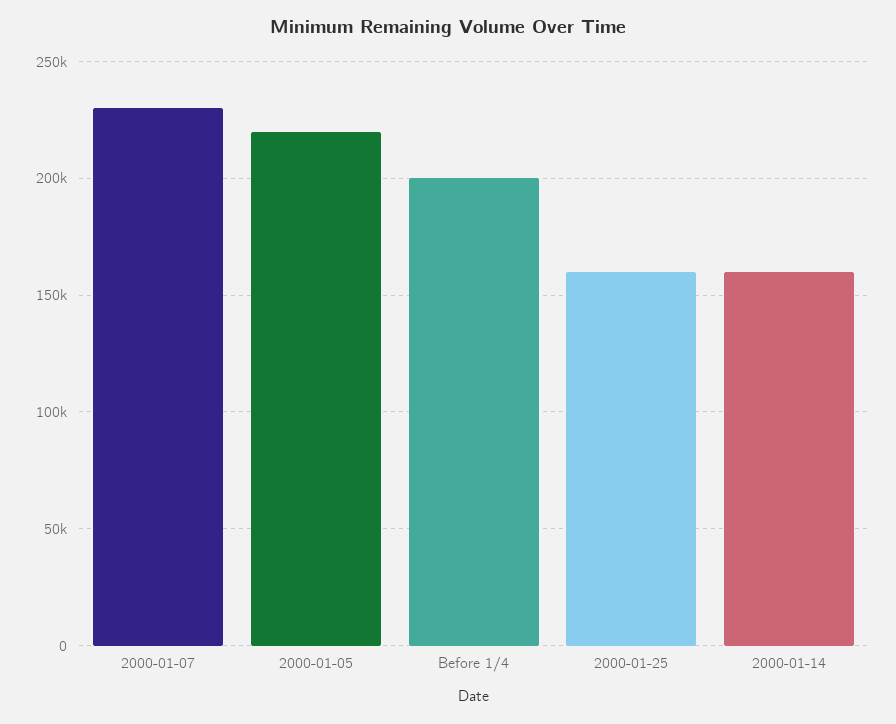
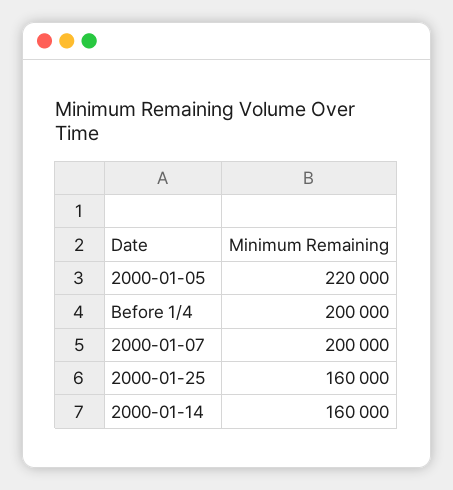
  {
-   "2000-01-07": 230000,
+   "2000-01-07": 200000,
    "2000-01-05": 220000,
    "Before 1/4": 200000,
    "2000-01-25": 160000,
    "2000-01-14": 160000
  }

